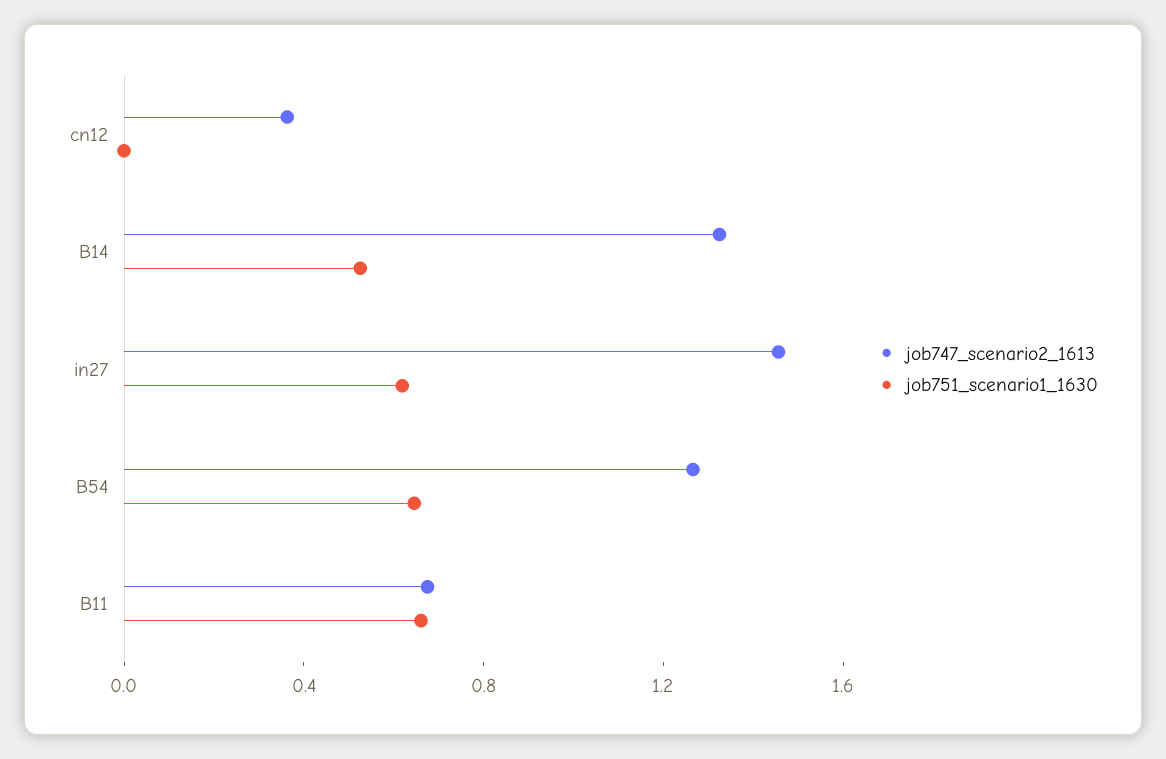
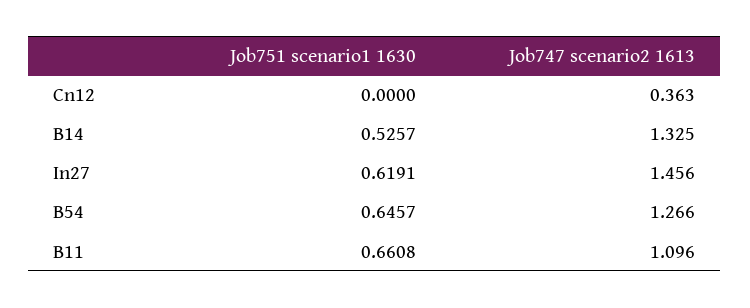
  {
    "job747_scenario2_1613": {
      "cn12": 0.363,
      "B14": 1.325,
      "in27": 1.456,
      "B54": 1.266,
-     "B11": 0.7
+     "B11": 1.096
    },
    "job751_scenario1_1630": {
      "cn12": 0,
      "B14": 0.5257,
      "in27": 0.6191,
      "B54": 0.6457,
      "B11": 0.6608
    }
  }

